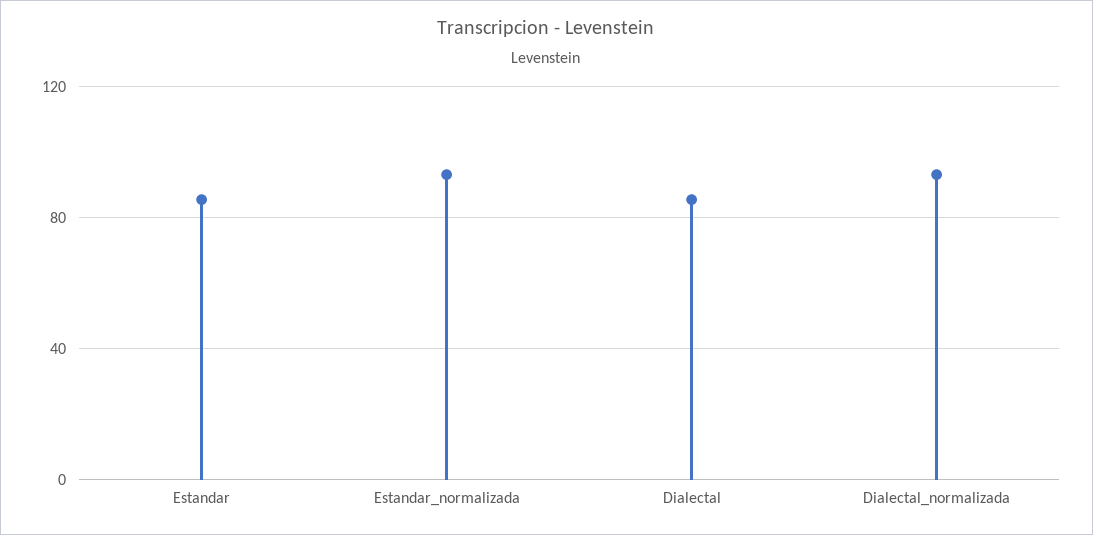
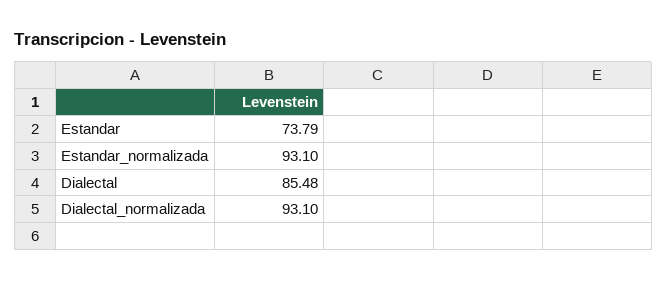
  {
-   "Estandar": 85,
+   "Estandar": 73.79,
    "Estandar_normalizada": 93.1,
    "Dialectal": 85.48,
    "Dialectal_normalizada": 93.1
  }

